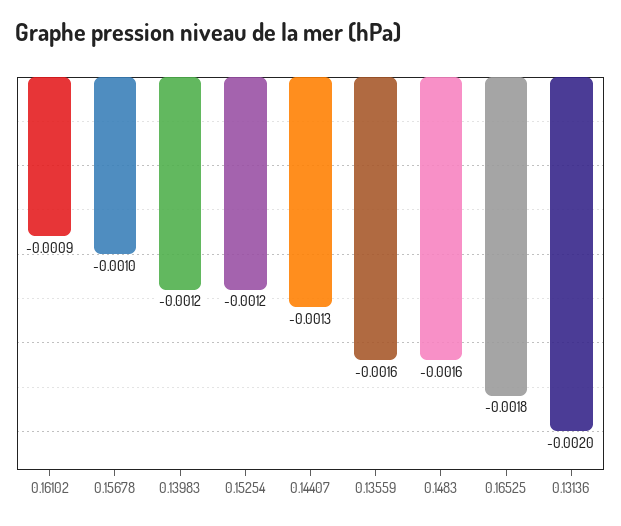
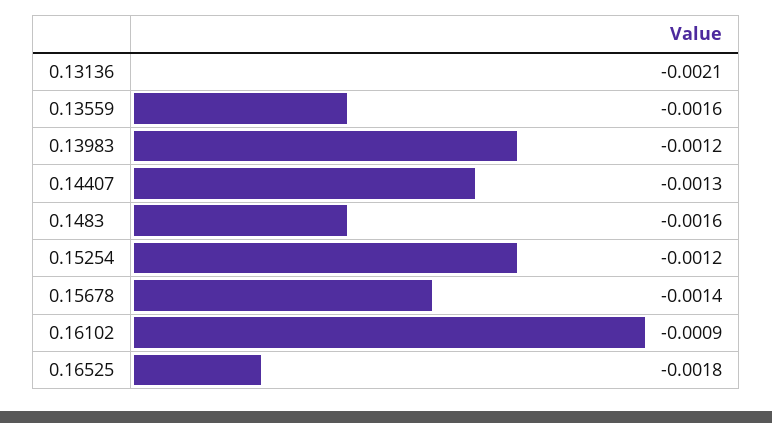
  {
    "0.16102": -0.0009,
-   "0.15678": -0.001,
+   "0.15678": -0.0014,
    "0.13983": -0.0012,
    "0.15254": -0.0012,
    "0.14407": -0.0013,
    "0.13559": -0.0016,
    "0.1483": -0.0016,
    "0.16525": -0.0018,
-   "0.13136": -0.002
+   "0.13136": -0.0021
  }

